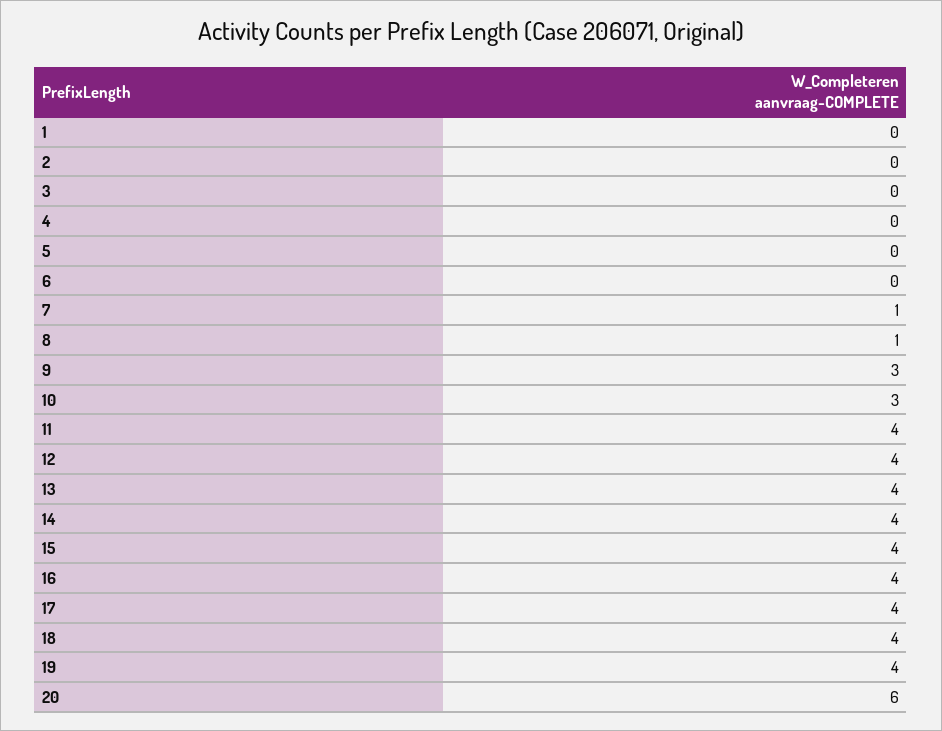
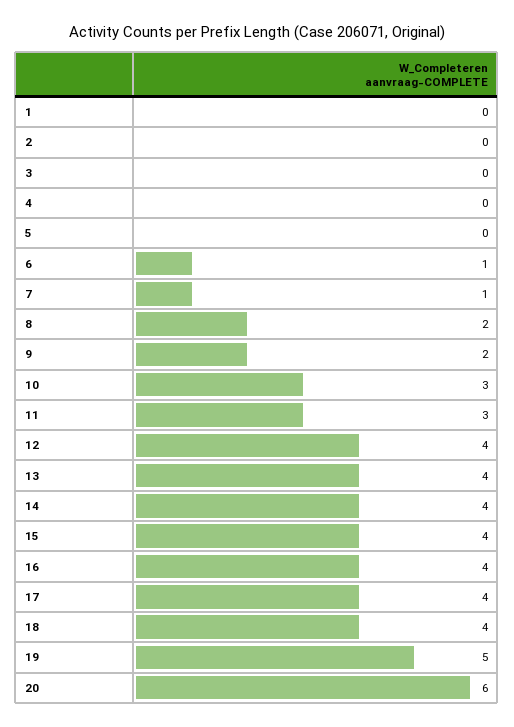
  {
    "1": 0,
    "2": 0,
    "3": 0,
    "4": 0,
    "5": 0,
-   "6": 0,
+   "6": 1,
    "7": 1,
-   "8": 1,
+   "8": 2,
-   "9": 3,
+   "9": 2,
    "10": 3,
-   "11": 4,
+   "11": 3,
    "12": 4,
    "13": 4,
    "14": 4,
    "15": 4,
    "16": 4,
    "17": 4,
    "18": 4,
-   "19": 4,
+   "19": 5,
    "20": 6
  }

